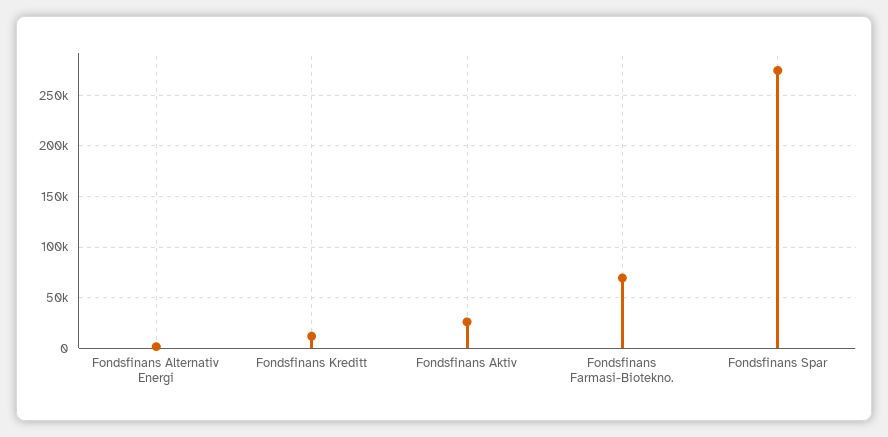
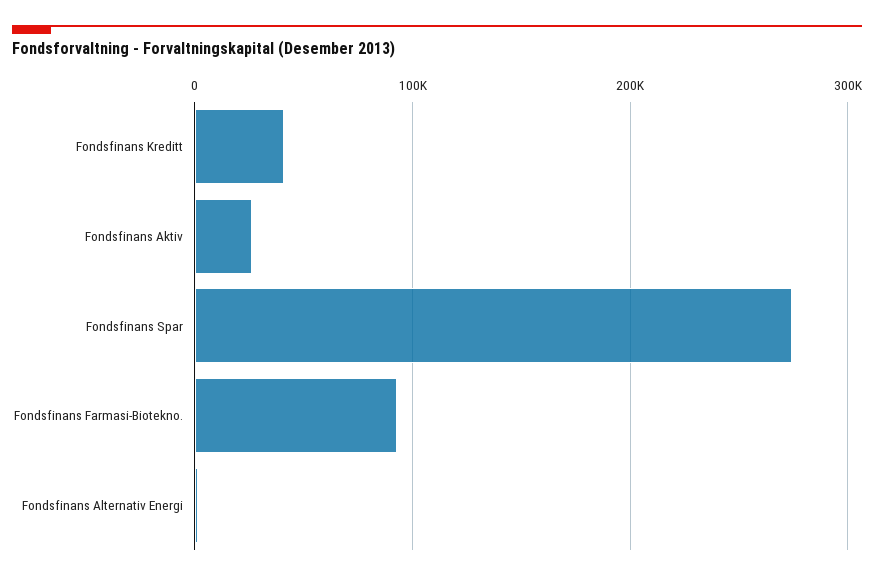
  {
    "Fondsfinans Alternativ Energi": 0,
-   "Fondsfinans Kreditt": 10000,
+   "Fondsfinans Kreditt": 40000,
    "Fondsfinans Aktiv": 30000,
-   "Fondsfinans Farmasi-Biotekno.": 70000,
+   "Fondsfinans Farmasi-Biotekno.": 90000,
    "Fondsfinans Spar": 270000
  }

